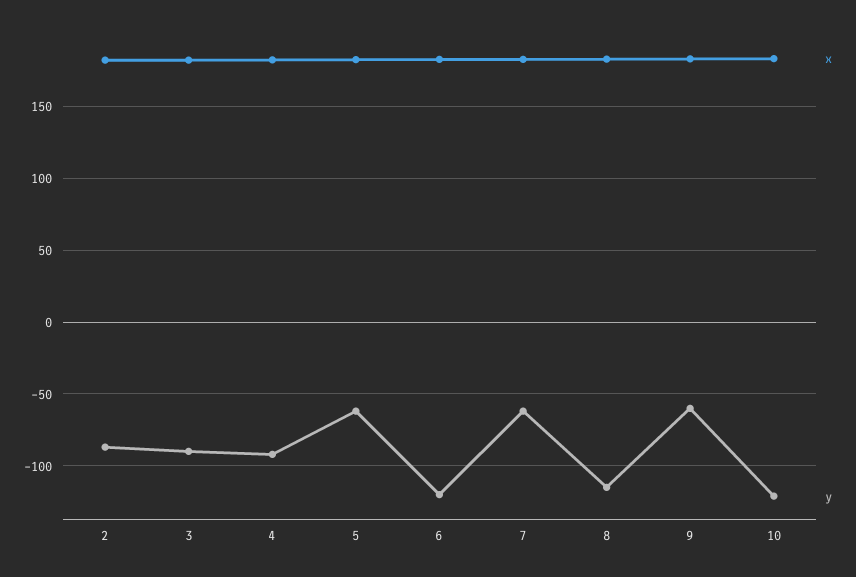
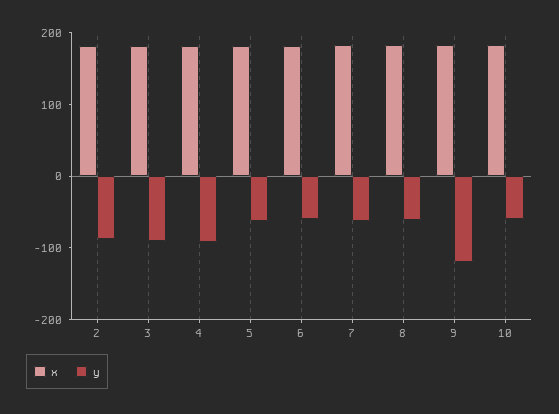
  {
    "x": {
      "2": 180,
      "3": 180,
      "4": 180,
      "5": 180,
      "6": 185,
      "7": 185,
      "8": 185,
      "9": 185,
      "10": 185
    },
    "y": {
      "2": -85,
      "3": -90,
      "4": -90,
      "5": -60,
-     "6": -120,
+     "6": -60,
      "7": -60,
-     "8": -115,
+     "8": -60,
-     "9": -60,
+     "9": -120,
-     "10": -120
+     "10": -60
    }
  }

